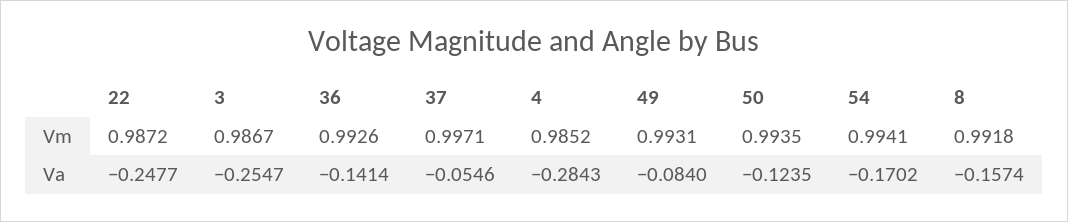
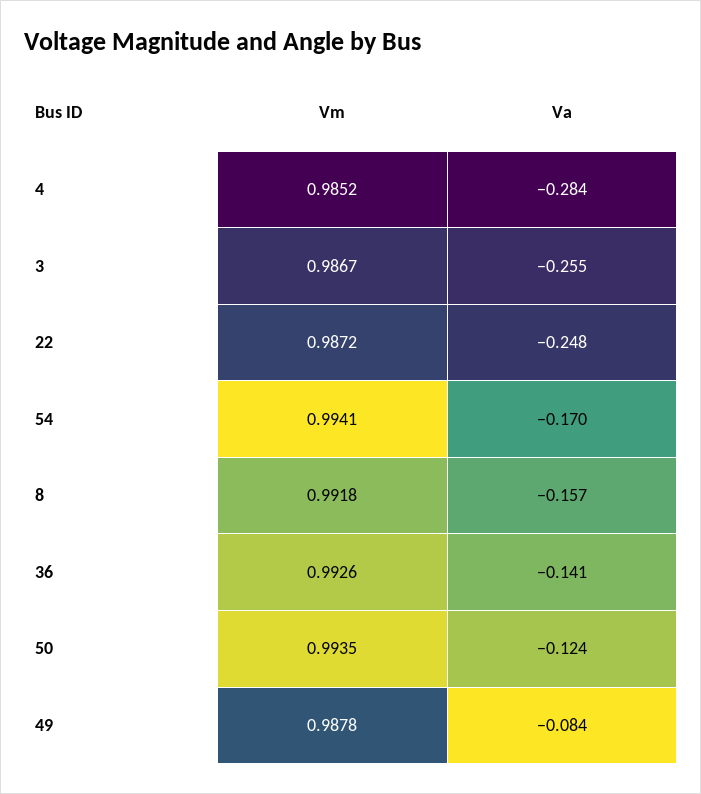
  {
    "22": {
      "Vm": 0.9872,
      "Va": -0.2477
    },
    "3": {
      "Vm": 0.9867,
      "Va": -0.2547
    },
    "36": {
      "Vm": 0.9926,
      "Va": -0.1414
    },
-   "37": {
-     "Vm": 0.9971,
-     "Va": -0.0546
-   },
    "4": {
      "Vm": 0.9852,
      "Va": -0.2843
    },
    "49": {
-     "Vm": 0.9931,
+     "Vm": 0.9878,
      "Va": -0.084
    },
    "50": {
      "Vm": 0.9935,
      "Va": -0.1235
    },
    "54": {
      "Vm": 0.9941,
      "Va": -0.1702
    },
    "8": {
      "Vm": 0.9918,
      "Va": -0.1574
    }
  }

